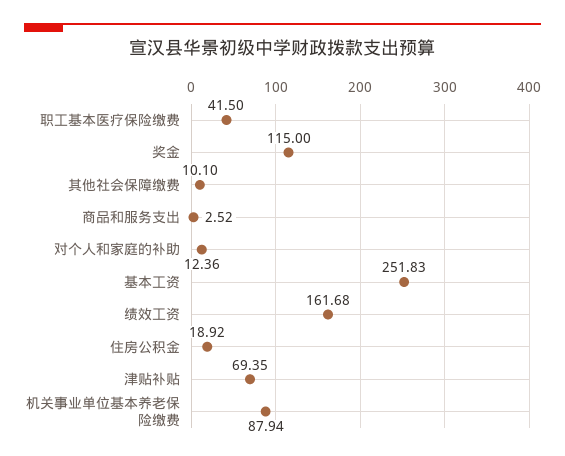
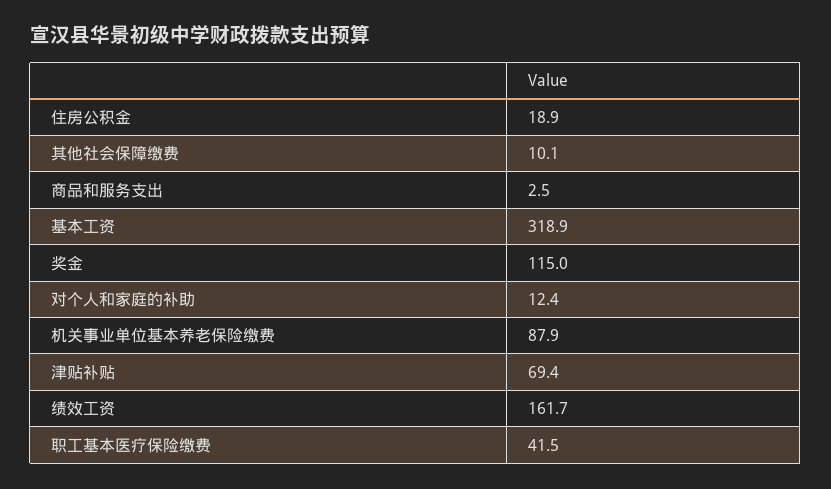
  {
    "职工基本医疗保险缴费": 41.5,
    "奖金": 115,
    "其他社会保障缴费": 10.1,
    "商品和服务支出": 2.52,
    "对个人和家庭的补助": 12.36,
-   "基本工资": 251.83,
+   "基本工资": 318.9,
    "绩效工资": 161.68,
    "住房公积金": 18.92,
    "津贴补贴": 69.35,
    "机关事业单位基本养老保险缴费": 87.94
  }

